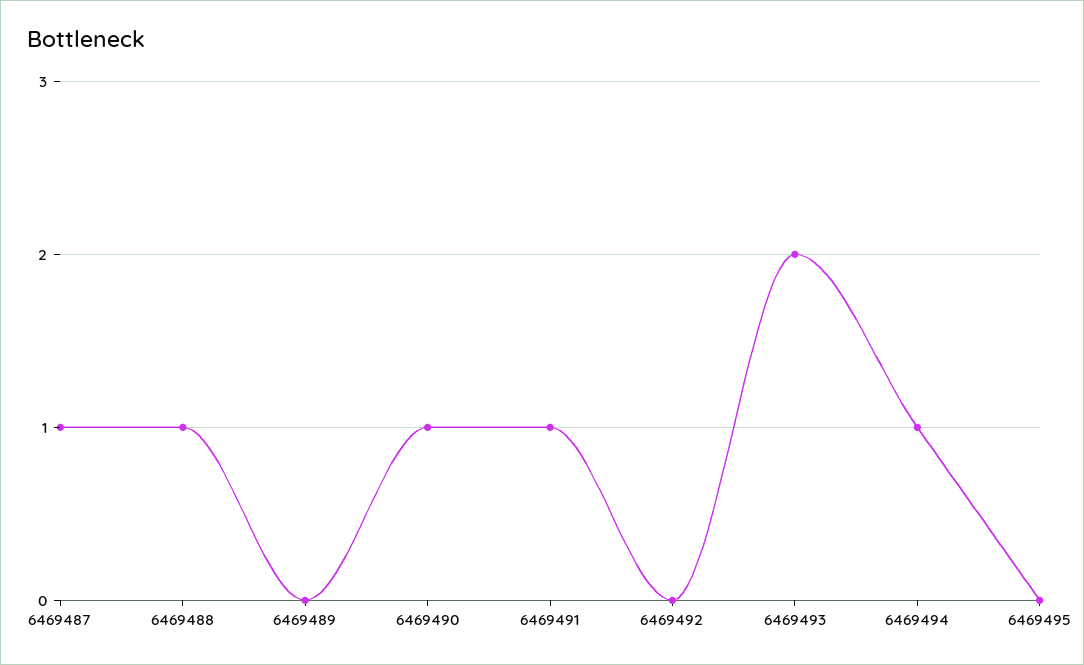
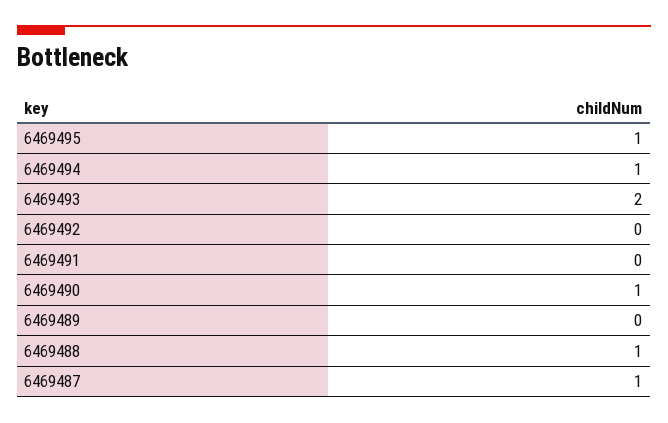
  {
    "6469487": 1,
    "6469488": 1,
    "6469489": 0,
    "6469490": 1,
-   "6469491": 1,
+   "6469491": 0,
    "6469492": 0,
    "6469493": 2,
    "6469494": 1,
-   "6469495": 0
+   "6469495": 1
  }

